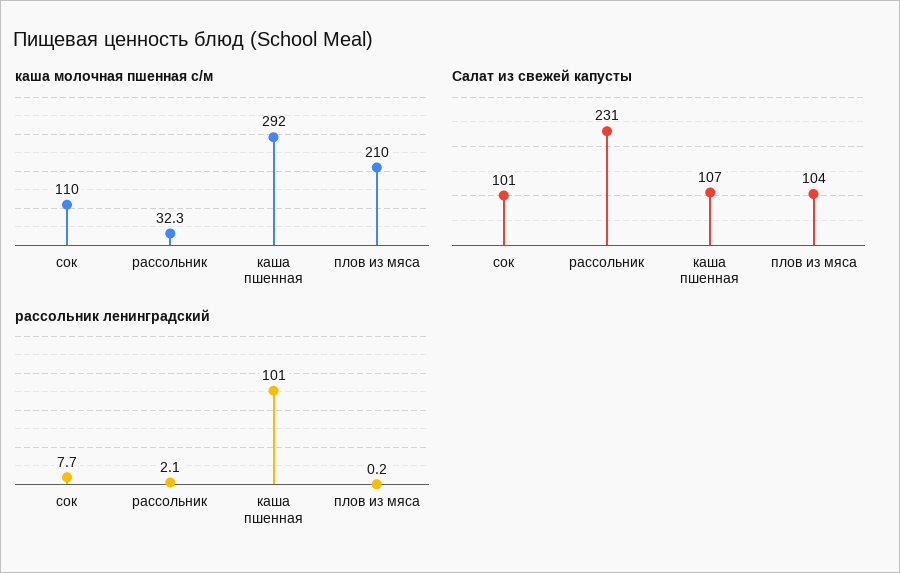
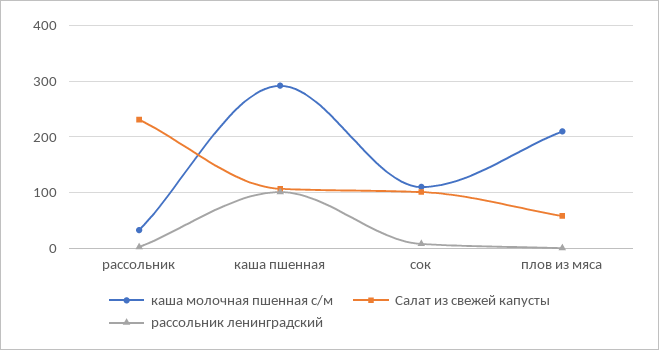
  {
    "каша молочная пшенная с/м": {
      "сок": 110,
      "рассольник": 32.3,
      "каша пшенная": 292,
      "плов из мяса": 210
    },
    "Салат из свежей капусты": {
      "сок": 101,
      "рассольник": 231,
      "каша пшенная": 107,
-     "плов из мяса": 104
+     "плов из мяса": 60
    },
    "рассольник ленинградский": {
      "сок": 7.7,
      "рассольник": 2.1,
      "каша пшенная": 101,
      "плов из мяса": 0.2
    }
  }

